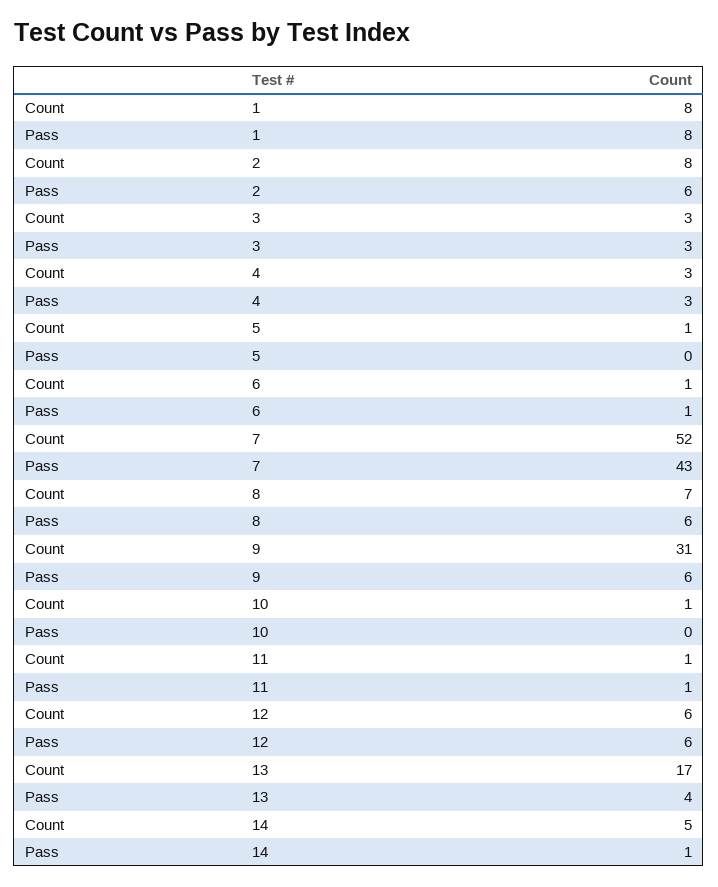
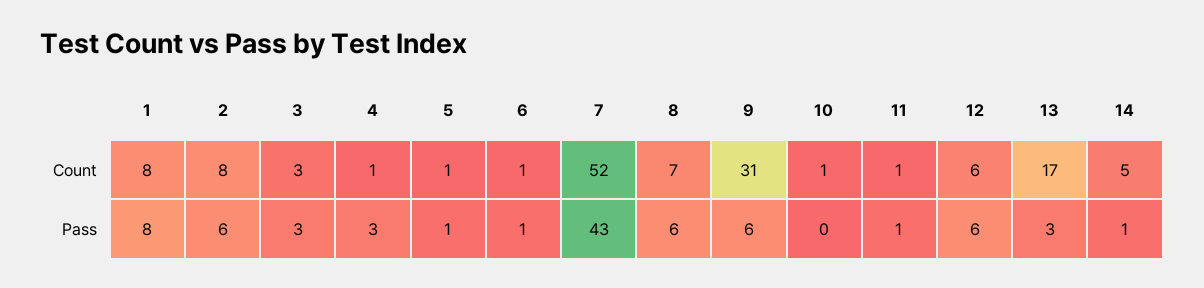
  {
    "Count": {
      "1": 8,
      "2": 8,
      "3": 3,
-     "4": 3,
+     "4": 1,
      "5": 1,
      "6": 1,
      "7": 52,
      "8": 7,
      "9": 31,
      "10": 1,
      "11": 1,
      "12": 6,
      "13": 17,
      "14": 5
    },
    "Pass": {
      "1": 8,
      "2": 6,
      "3": 3,
      "4": 3,
-     "5": 0,
+     "5": 1,
      "6": 1,
      "7": 43,
      "8": 6,
      "9": 6,
      "10": 0,
      "11": 1,
      "12": 6,
-     "13": 4,
+     "13": 3,
      "14": 1
    }
  }

